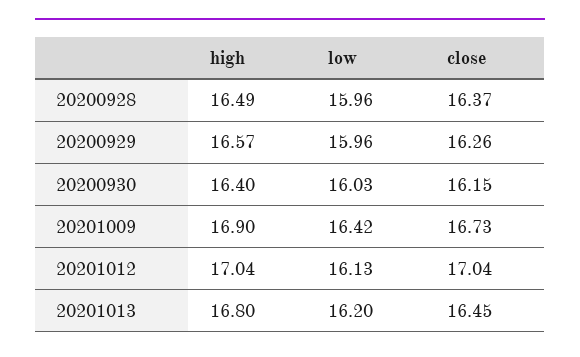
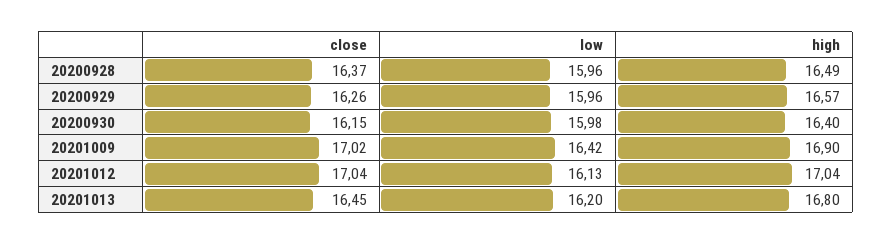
  {
    "high": {
      "20200928": 16.49,
      "20200929": 16.57,
      "20200930": 16.4,
      "20201009": 16.9,
      "20201012": 17.04,
      "20201013": 16.8
    },
    "low": {
      "20200928": 15.96,
      "20200929": 15.96,
-     "20200930": 16.03,
+     "20200930": 15.98,
      "20201009": 16.42,
      "20201012": 16.13,
      "20201013": 16.2
    },
    "close": {
      "20200928": 16.37,
      "20200929": 16.26,
      "20200930": 16.15,
-     "20201009": 16.73,
+     "20201009": 17.02,
      "20201012": 17.04,
      "20201013": 16.45
    }
  }

